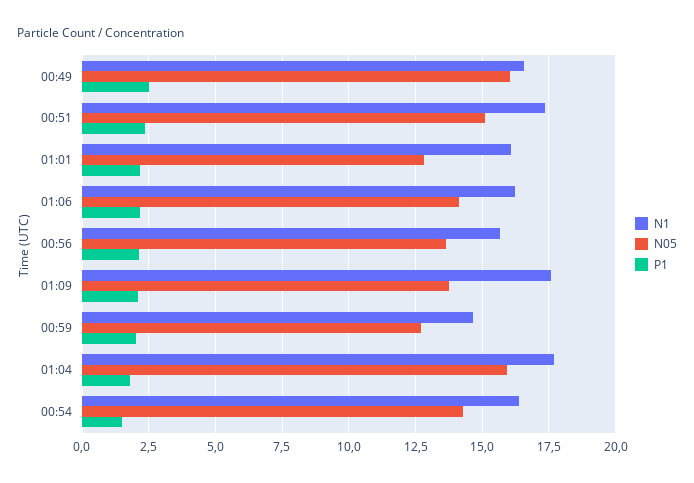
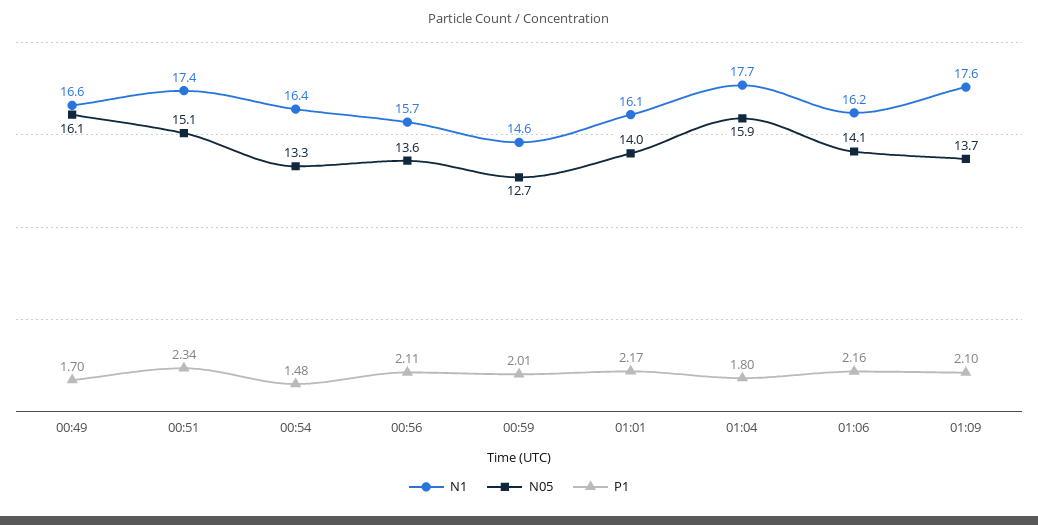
  {
    "N1": {
      "00:49": 16.6,
      "00:51": 17.4,
      "01:01": 16.1,
      "01:06": 16.2,
      "00:56": 15.7,
      "01:09": 17.6,
      "00:59": 14.6,
      "01:04": 17.7,
      "00:54": 16.4
    },
    "N05": {
      "00:49": 16.1,
      "00:51": 15.1,
-     "01:01": 12.75,
+     "01:01": 14,
      "01:06": 14.1,
      "00:56": 13.6,
      "01:09": 13.7,
      "00:59": 12.7,
      "01:04": 15.9,
-     "00:54": 14.25
+     "00:54": 13.3
    },
    "P1": {
-     "00:49": 2.5,
+     "00:49": 1.7,
      "00:51": 2.34,
      "01:01": 2.17,
      "01:06": 2.16,
      "00:56": 2.11,
      "01:09": 2.1,
      "00:59": 2.01,
      "01:04": 1.8,
      "00:54": 1.48
    }
  }

